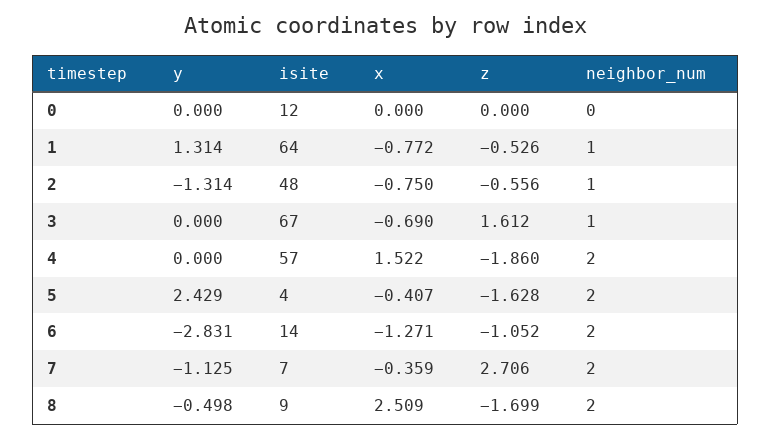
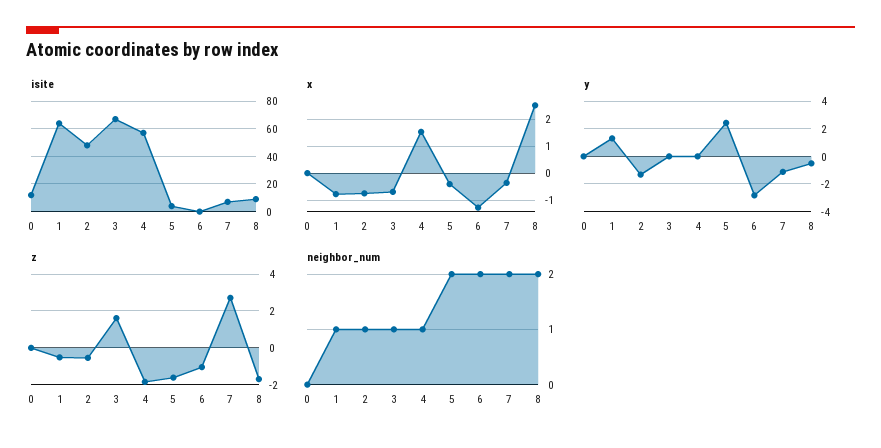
  {
    "y": {
      "0": 0,
      "1": 1.314,
      "2": -1.314,
      "3": 0,
      "4": 0,
      "5": 2.429,
      "6": -2.831,
      "7": -1.125,
      "8": -0.498
    },
    "isite": {
      "0": 12,
      "1": 64,
      "2": 48,
      "3": 67,
      "4": 57,
      "5": 4,
-     "6": 14,
+     "6": 0,
      "7": 7,
      "8": 9
    },
    "x": {
      "0": 0,
      "1": -0.772,
      "2": -0.75,
      "3": -0.69,
      "4": 1.522,
      "5": -0.407,
      "6": -1.271,
      "7": -0.359,
      "8": 2.509
    },
    "z": {
      "0": 0,
      "1": -0.526,
      "2": -0.556,
      "3": 1.612,
      "4": -1.86,
      "5": -1.628,
      "6": -1.052,
      "7": 2.706,
      "8": -1.699
    },
    "neighbor_num": {
      "0": 0,
      "1": 1,
      "2": 1,
      "3": 1,
-     "4": 2,
+     "4": 1,
      "5": 2,
      "6": 2,
      "7": 2,
      "8": 2
    }
  }

